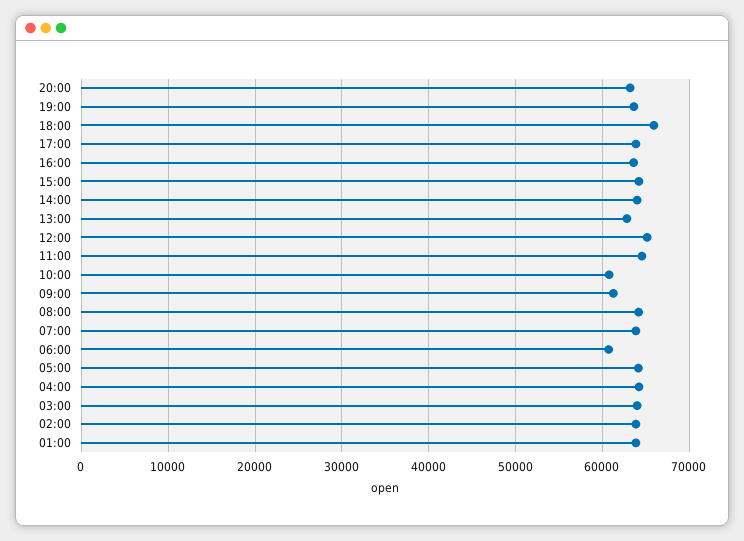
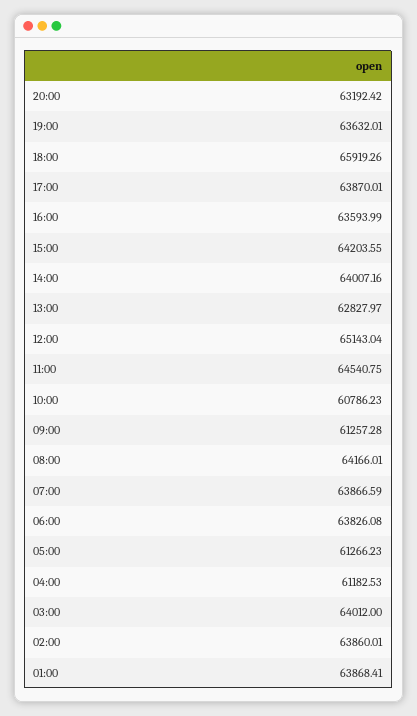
  {
    "20:00": 63192.42,
    "19:00": 63632.01,
    "18:00": 65919.26,
    "17:00": 63870.01,
    "16:00": 63593.99,
    "15:00": 64203.55,
    "14:00": 64007.16,
    "13:00": 62827.97,
    "12:00": 65143.04,
    "11:00": 64540.75,
    "10:00": 60786.23,
    "09:00": 61257.28,
    "08:00": 64166.01,
    "07:00": 63866.59,
-   "06:00": 61000,
+   "06:00": 63826.08,
-   "05:00": 64000,
+   "05:00": 61266.23,
-   "04:00": 64000,
+   "04:00": 61182.53,
    "03:00": 64012,
    "02:00": 63860.01,
    "01:00": 63868.41
  }

